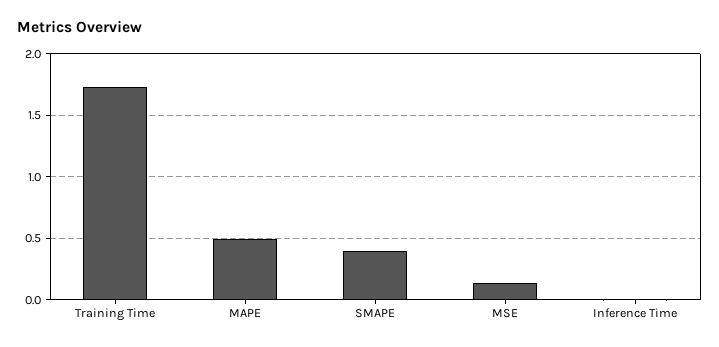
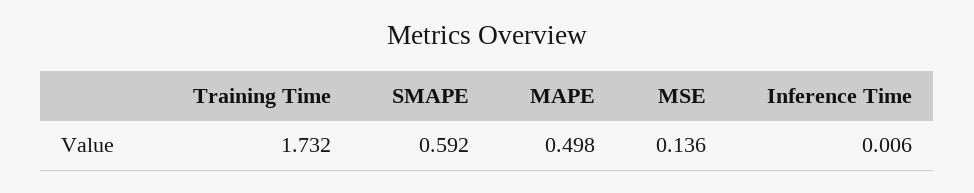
  {
    "Training Time": 1.732,
    "MAPE": 0.498,
-   "SMAPE": 0.4,
+   "SMAPE": 0.592,
    "MSE": 0.136,
    "Inference Time": 0.006
  }

